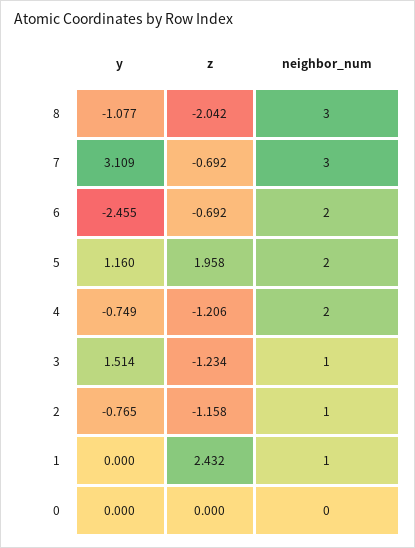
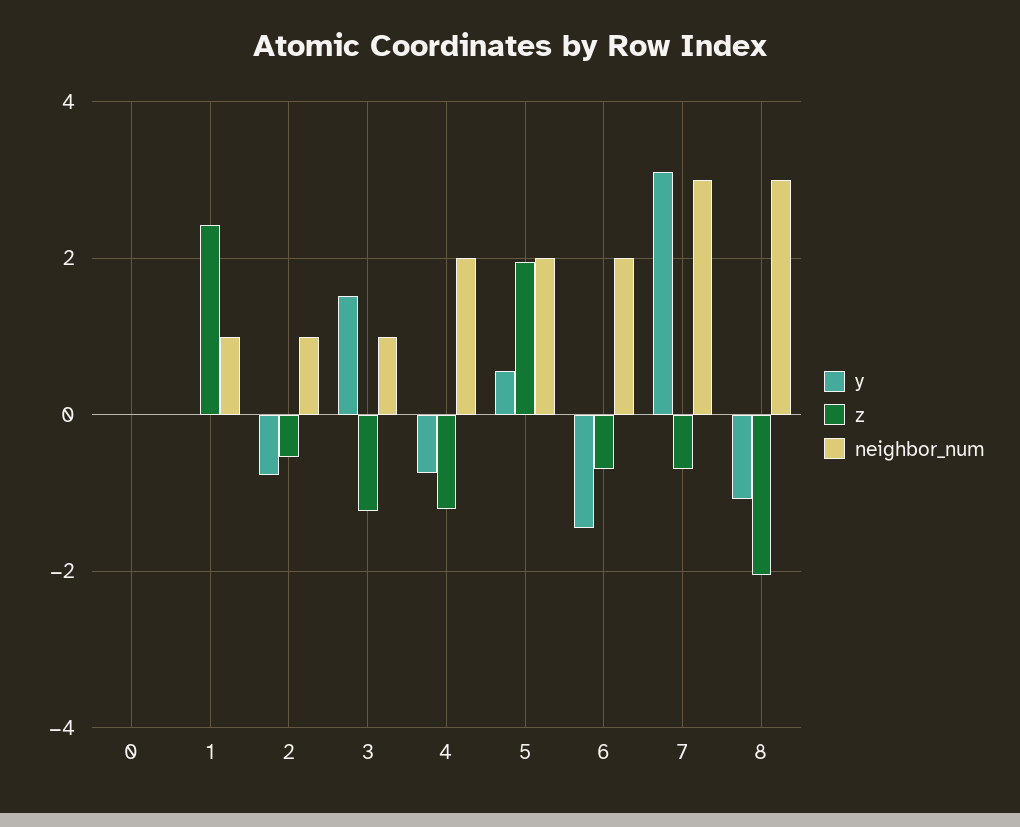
  {
    "y": {
      "8": -1.077,
      "7": 3.109,
-     "6": -2.455,
+     "6": -1.4,
-     "5": 1.16,
+     "5": 0.6,
      "4": -0.749,
      "3": 1.514,
      "2": -0.765,
      "1": 0,
      "0": 0
    },
    "z": {
      "8": -2.042,
      "7": -0.692,
      "6": -0.692,
      "5": 1.958,
      "4": -1.206,
      "3": -1.234,
-     "2": -1.158,
+     "2": -0.6,
      "1": 2.432,
      "0": 0
    },
    "neighbor_num": {
      "8": 3,
      "7": 3,
      "6": 2,
      "5": 2,
      "4": 2,
      "3": 1,
      "2": 1,
      "1": 1,
      "0": 0
    }
  }

